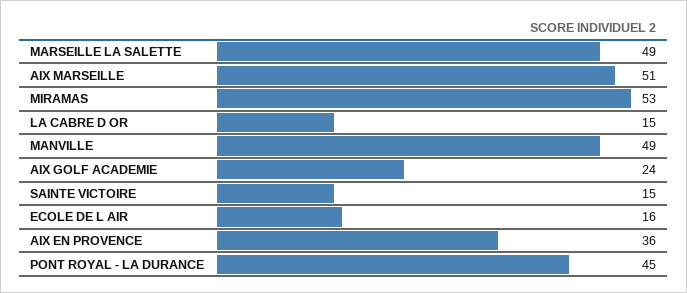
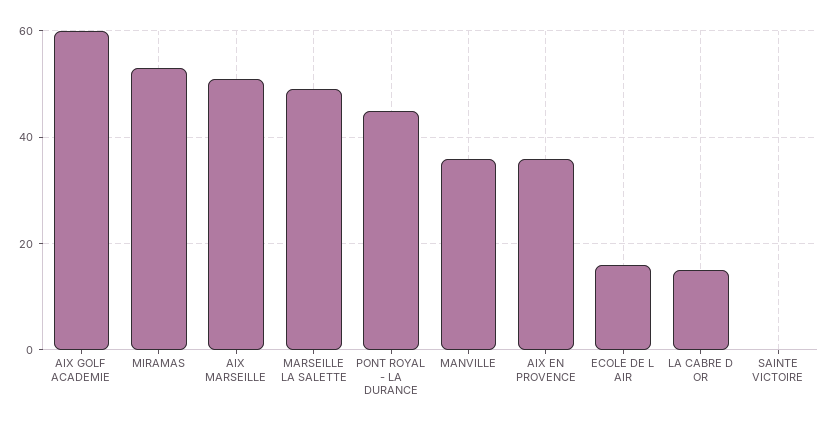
  {
    "MARSEILLE LA SALETTE": 49,
    "AIX MARSEILLE": 51,
    "MIRAMAS": 53,
    "LA CABRE D OR": 15,
-   "MANVILLE": 49,
+   "MANVILLE": 35,
-   "AIX GOLF ACADEMIE": 24,
+   "AIX GOLF ACADEMIE": 60,
-   "SAINTE VICTOIRE": 15,
+   "SAINTE VICTOIRE": 0,
    "ECOLE DE L AIR": 16,
    "AIX EN PROVENCE": 36,
    "PONT ROYAL - LA DURANCE": 45
  }

